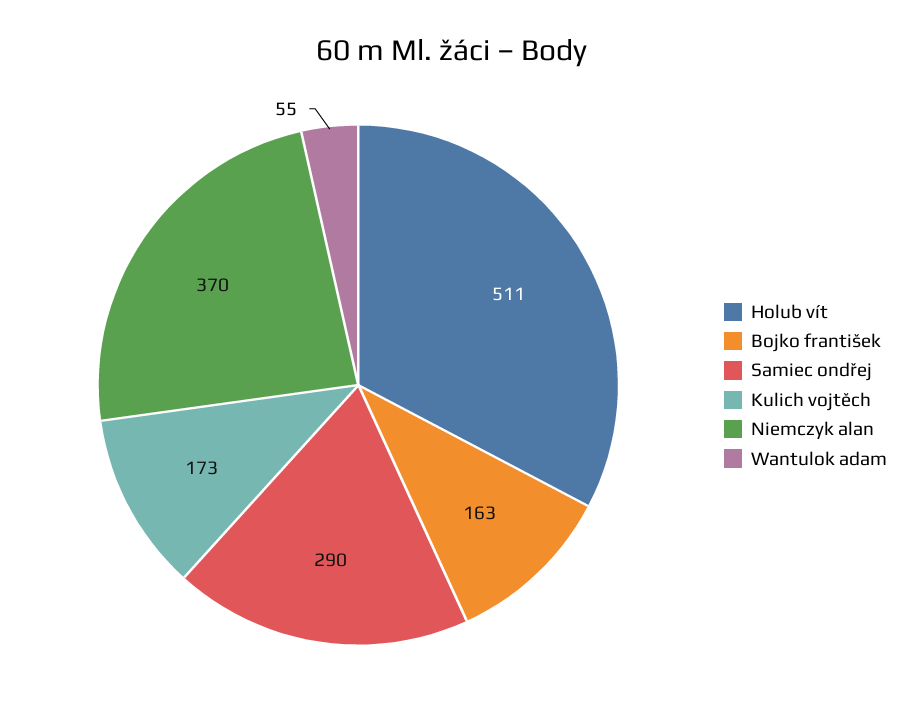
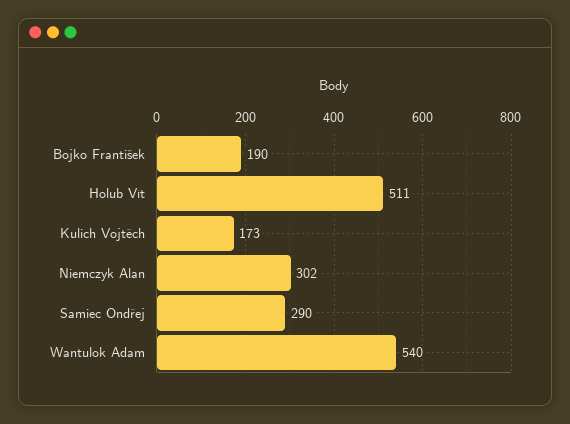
  {
    "Holub vít": 511,
-   "Bojko františek": 163,
+   "Bojko františek": 190,
    "Samiec ondřej": 290,
    "Kulich vojtěch": 173,
-   "Niemczyk alan": 370,
+   "Niemczyk alan": 302,
-   "Wantulok adam": 55
+   "Wantulok adam": 540
  }

